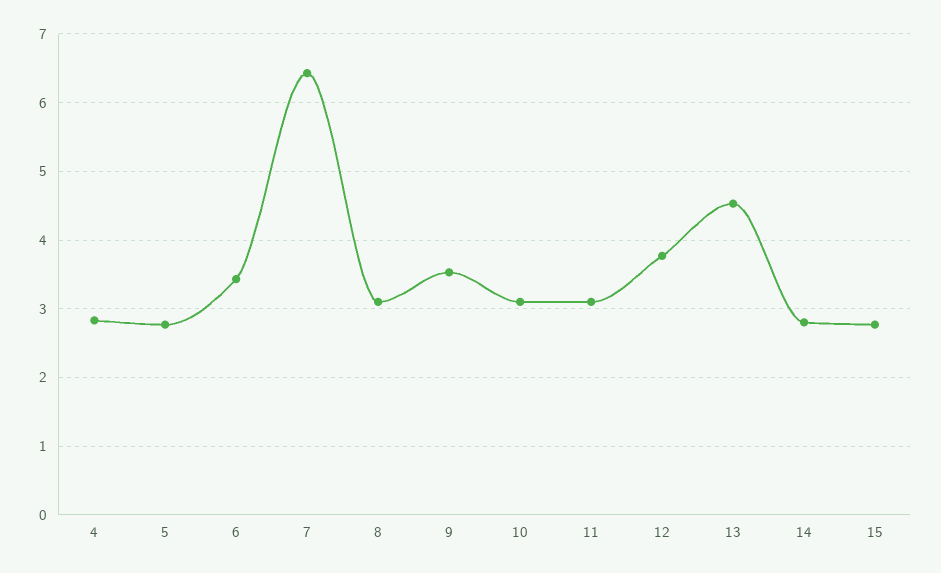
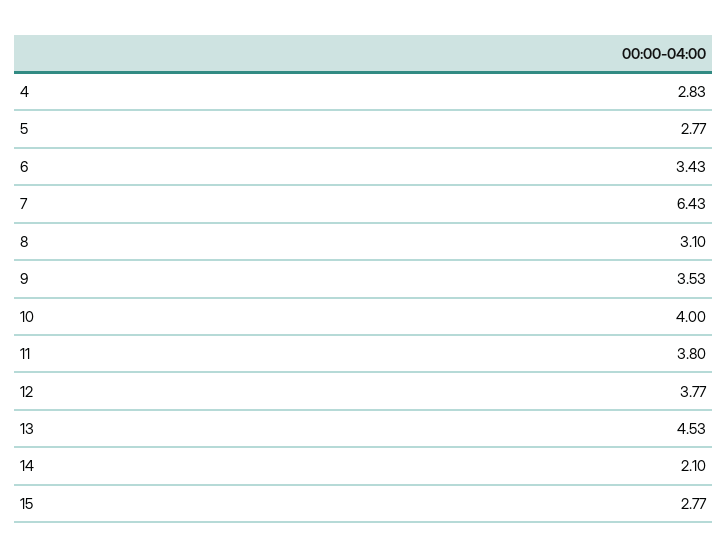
  {
    "4": 2.83,
    "5": 2.77,
    "6": 3.43,
    "7": 6.43,
    "8": 3.1,
    "9": 3.53,
-   "10": 3.1,
+   "10": 4,
-   "11": 3.1,
+   "11": 3.8,
    "12": 3.77,
    "13": 4.53,
-   "14": 2.8,
+   "14": 2.1,
    "15": 2.77
  }

